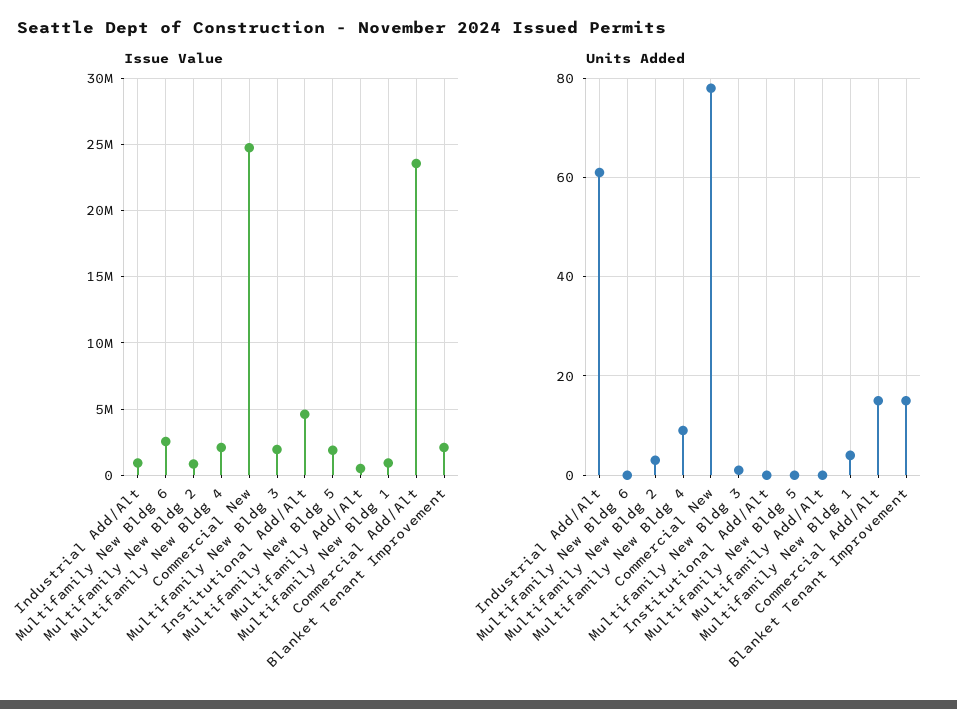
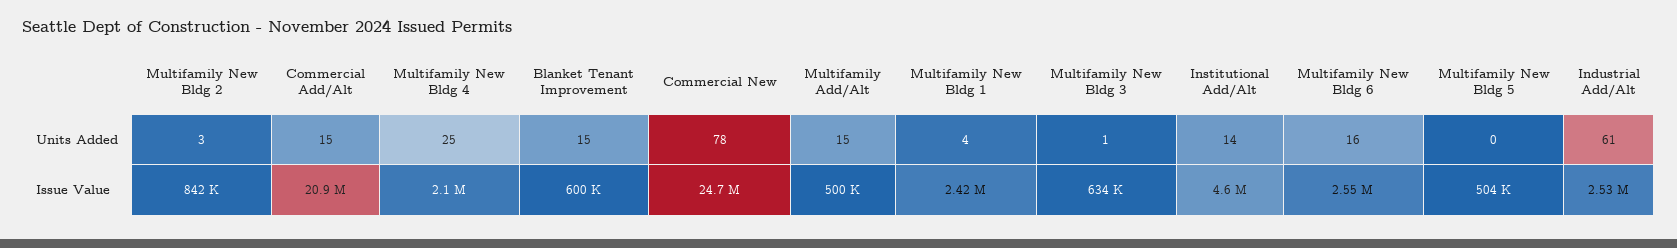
  {
    "Issue Value": {
-     "Industrial Add/Alt": 1000000,
+     "Industrial Add/Alt": 2530000,
      "Multifamily New Bldg 6": 2550000,
      "Multifamily New Bldg 2": 842000,
      "Multifamily New Bldg 4": 2100000,
      "Commercial New": 24700000,
-     "Multifamily New Bldg 3": 2000000,
+     "Multifamily New Bldg 3": 634000,
      "Institutional Add/Alt": 4600000,
-     "Multifamily New Bldg 5": 2000000,
+     "Multifamily New Bldg 5": 504000,
      "Multifamily Add/Alt": 500000,
-     "Multifamily New Bldg 1": 1000000,
+     "Multifamily New Bldg 1": 2420000,
-     "Commercial Add/Alt": 23500000,
+     "Commercial Add/Alt": 20900000,
-     "Blanket Tenant Improvement": 2000000
+     "Blanket Tenant Improvement": 600000
    },
    "Units Added": {
      "Industrial Add/Alt": 61,
-     "Multifamily New Bldg 6": 0,
+     "Multifamily New Bldg 6": 16,
      "Multifamily New Bldg 2": 3,
-     "Multifamily New Bldg 4": 10,
+     "Multifamily New Bldg 4": 25,
      "Commercial New": 78,
      "Multifamily New Bldg 3": 1,
-     "Institutional Add/Alt": 0,
+     "Institutional Add/Alt": 14,
      "Multifamily New Bldg 5": 0,
-     "Multifamily Add/Alt": 0,
+     "Multifamily Add/Alt": 15,
      "Multifamily New Bldg 1": 4,
      "Commercial Add/Alt": 15,
      "Blanket Tenant Improvement": 15
    }
  }

